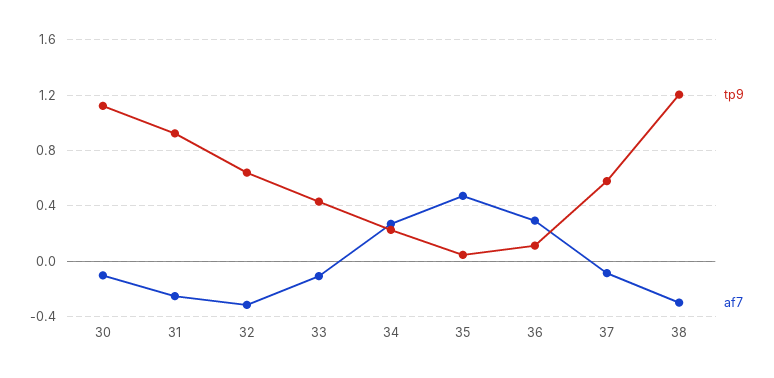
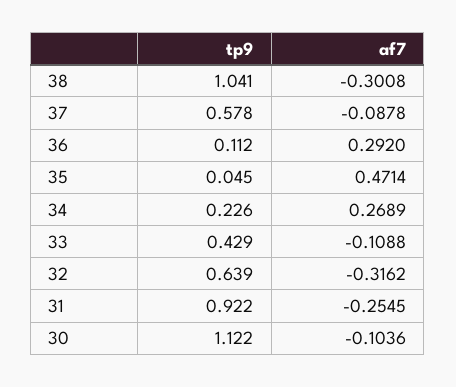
  {
    "tp9": {
      "30": 1.122,
      "31": 0.922,
      "32": 0.639,
      "33": 0.429,
      "34": 0.226,
      "35": 0.045,
      "36": 0.112,
      "37": 0.578,
-     "38": 1.2
+     "38": 1.041
    },
    "af7": {
      "30": -0.1036,
      "31": -0.2545,
      "32": -0.3162,
      "33": -0.1088,
      "34": 0.2689,
      "35": 0.4714,
      "36": 0.292,
      "37": -0.0878,
      "38": -0.3008
    }
  }

